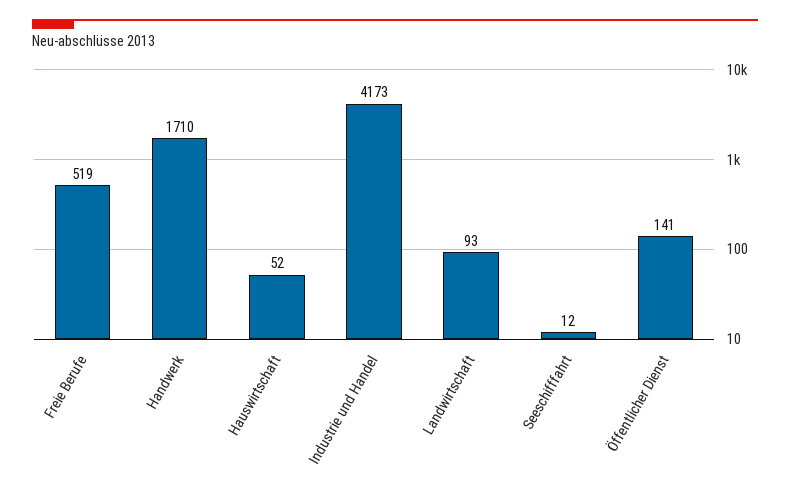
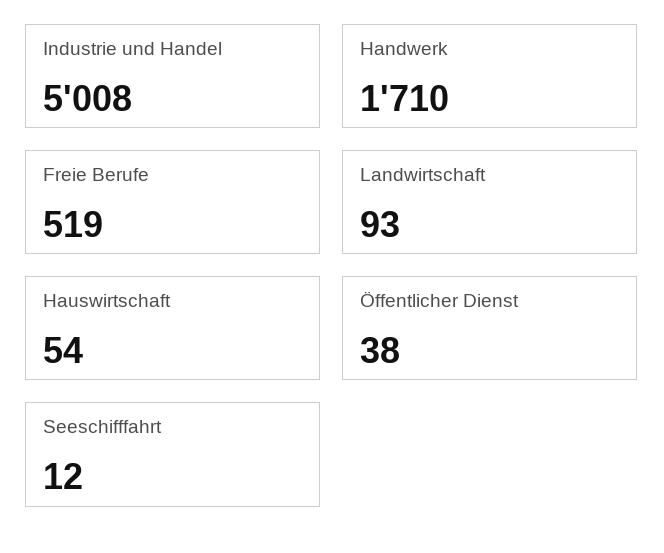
  {
    "Freie Berufe": 519,
    "Handwerk": 1710,
-   "Hauswirtschaft": 52,
+   "Hauswirtschaft": 54,
-   "Industrie und Handel": 4173,
+   "Industrie und Handel": 5008,
    "Landwirtschaft": 93,
    "Seeschifffahrt": 12,
-   "Öffentlicher Dienst": 141
+   "Öffentlicher Dienst": 38
  }

